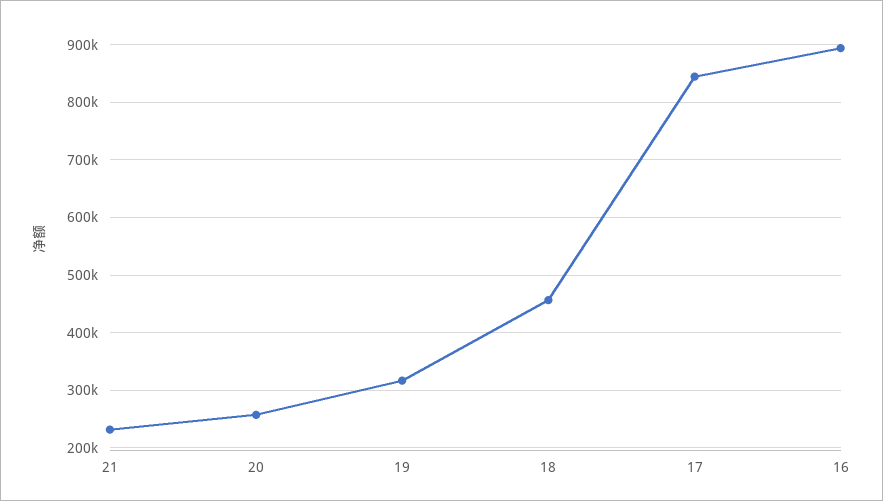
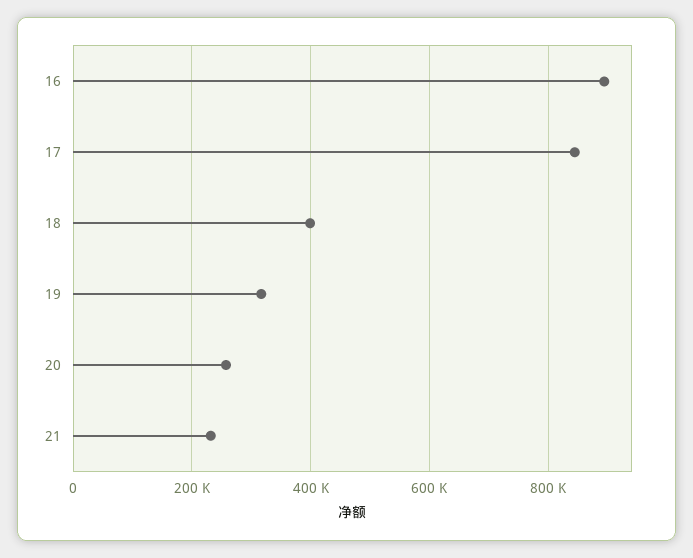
  {
    "21": 240000,
    "20": 260000,
    "19": 320000,
-   "18": 460000,
+   "18": 400000,
    "17": 840000,
    "16": 900000
  }

